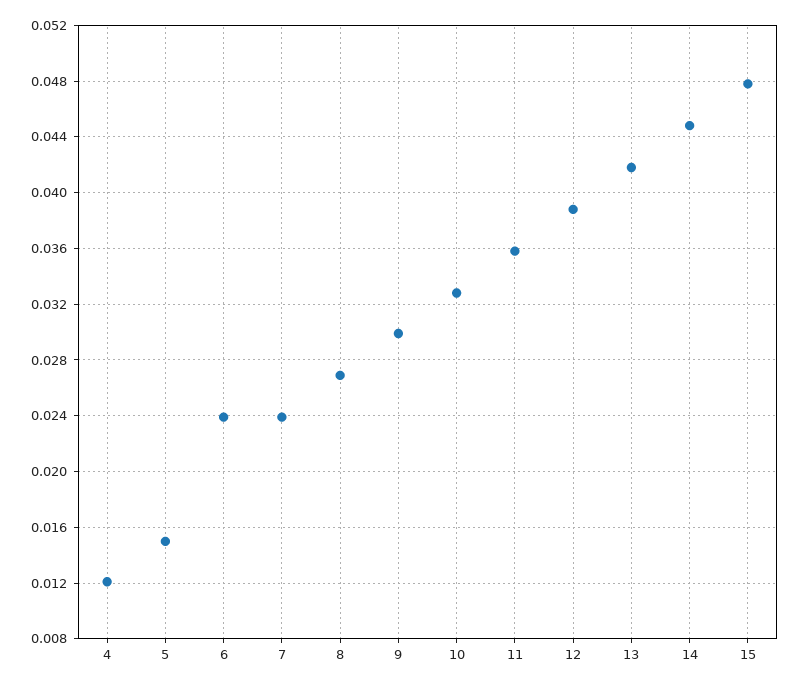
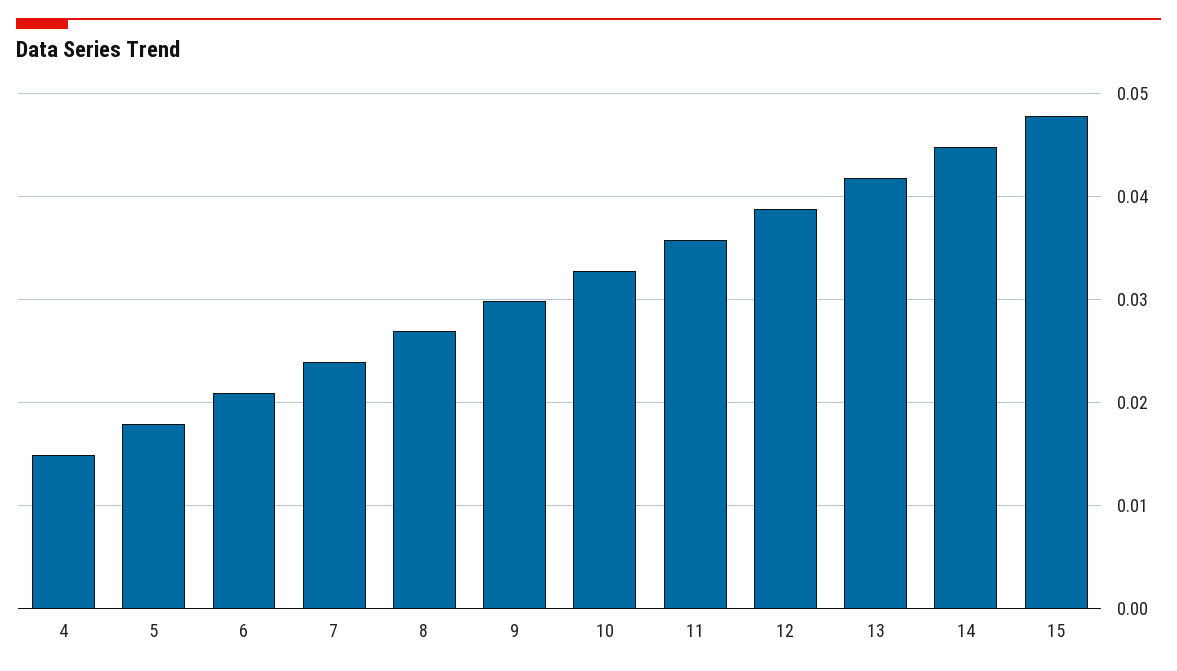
  {
-   "4": 0.012,
+   "4": 0.015,
-   "5": 0.015,
+   "5": 0.018,
-   "6": 0.024,
+   "6": 0.021,
    "7": 0.024,
    "8": 0.027,
    "9": 0.03,
    "10": 0.033,
    "11": 0.036,
    "12": 0.039,
    "13": 0.042,
    "14": 0.045,
    "15": 0.048
  }

